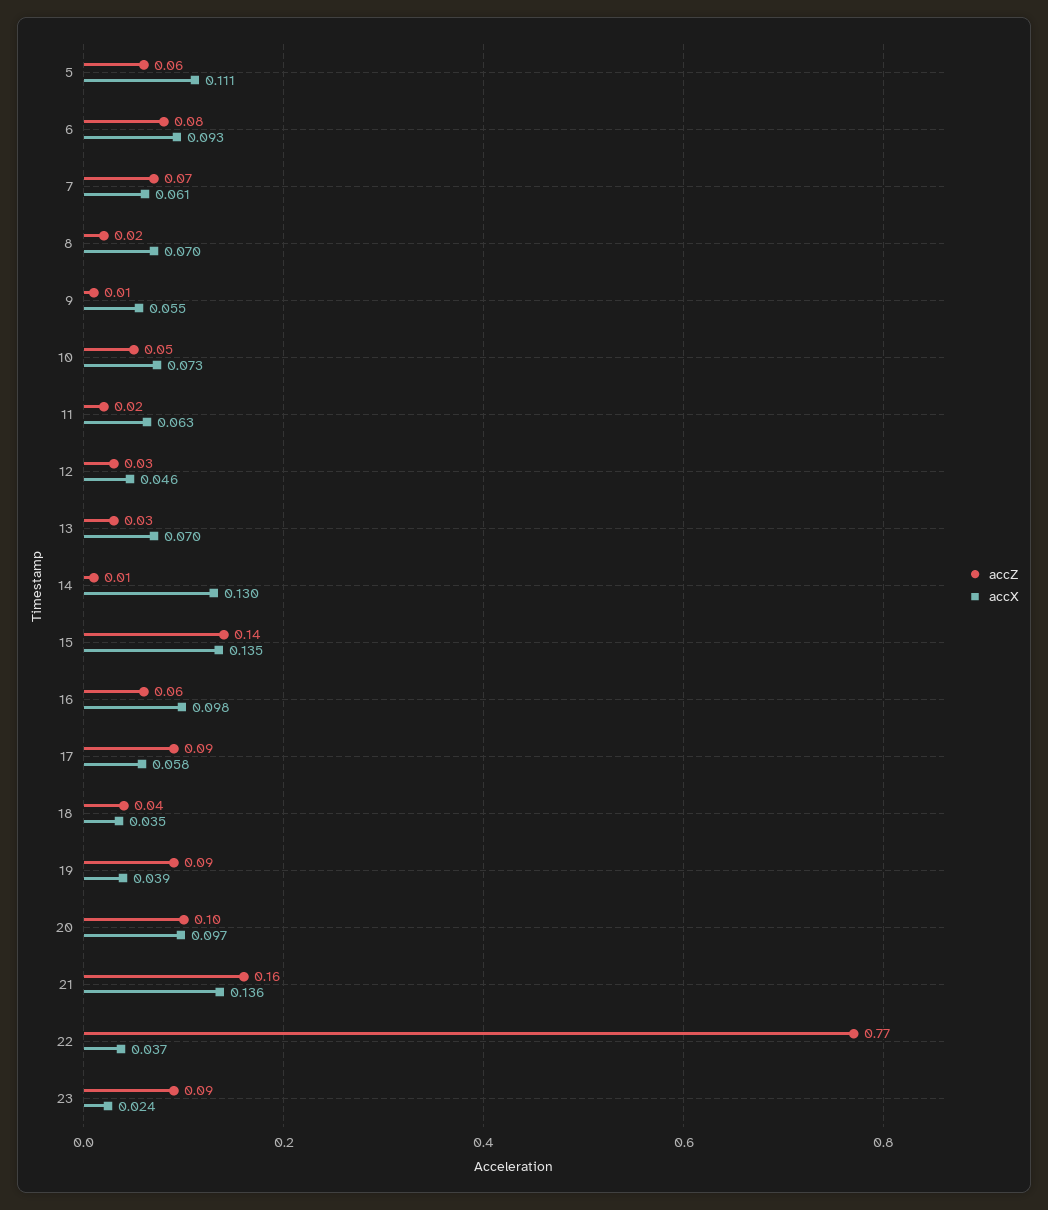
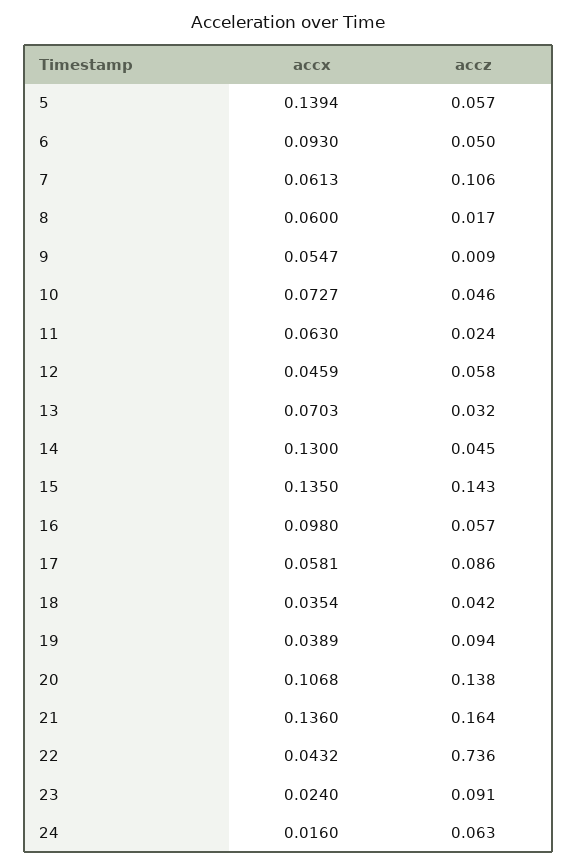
  {
    "accZ": {
      "5": 0.057,
-     "6": 0.08,
+     "6": 0.05,
-     "7": 0.07,
+     "7": 0.106,
      "8": 0.017,
      "9": 0.009,
      "10": 0.046,
      "11": 0.024,
-     "12": 0.03,
+     "12": 0.058,
      "13": 0.032,
-     "14": 0.01,
+     "14": 0.045,
      "15": 0.143,
      "16": 0.057,
      "17": 0.086,
      "18": 0.042,
      "19": 0.094,
-     "20": 0.1,
+     "20": 0.138,
      "21": 0.164,
-     "22": 0.77,
+     "22": 0.736,
-     "23": 0.091
+     "23": 0.091,
+     "24": 0.063
    },
    "accX": {
-     "5": 0.111,
+     "5": 0.1394,
      "6": 0.093,
      "7": 0.0613,
-     "8": 0.07,
+     "8": 0.06,
      "9": 0.0547,
      "10": 0.0727,
      "11": 0.063,
      "12": 0.0459,
      "13": 0.0703,
      "14": 0.13,
      "15": 0.135,
      "16": 0.098,
      "17": 0.0581,
      "18": 0.0354,
      "19": 0.0389,
-     "20": 0.097,
+     "20": 0.1068,
      "21": 0.136,
-     "22": 0.037,
+     "22": 0.0432,
-     "23": 0.024
+     "23": 0.024,
+     "24": 0.016
    }
  }

